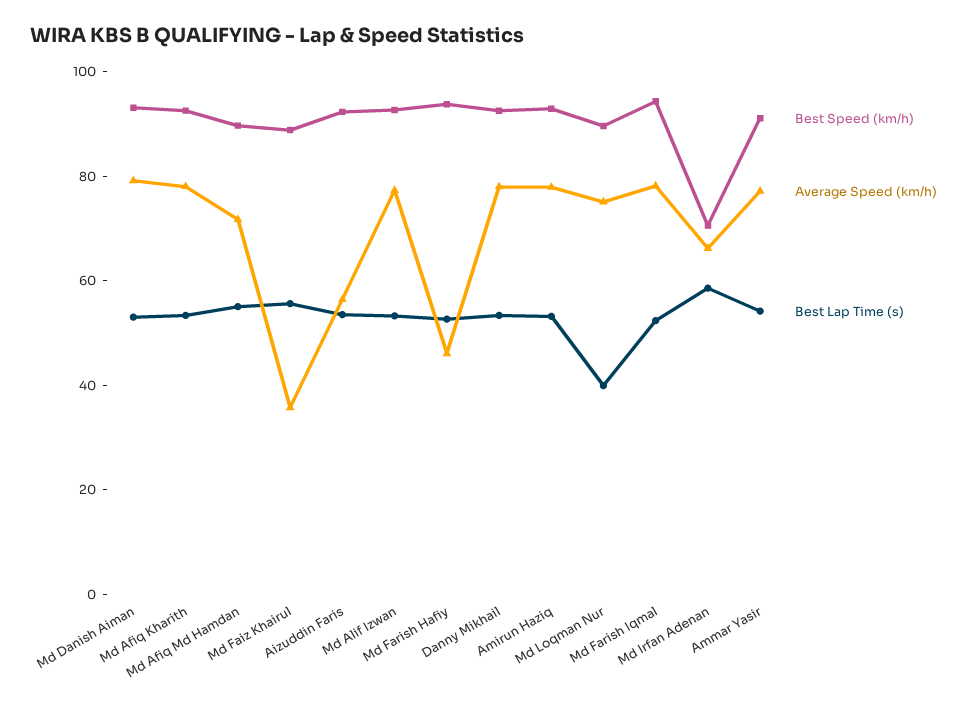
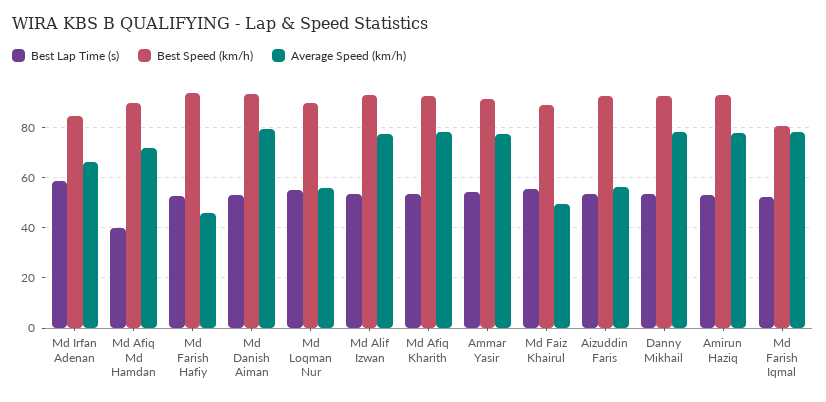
  {
    "Best Speed (km/h)": {
      "Md Danish Aiman": 92.5,
      "Md Afiq Kharith": 92.5,
      "Md Afiq Md Hamdan": 90,
      "Md Faiz Khairul": 90,
      "Aizuddin Faris": 92.5,
      "Md Alif Izwan": 92.5,
      "Md Farish Hafiy": 95,
      "Danny Mikhail": 92.5,
      "Amirun Haziq": 92.5,
      "Md Loqman Nur": 90,
-     "Md Farish Iqmal": 95,
+     "Md Farish Iqmal": 80,
-     "Md Irfan Adenan": 70,
+     "Md Irfan Adenan": 85,
      "Ammar Yasir": 90
    },
    "Average Speed (km/h)": {
      "Md Danish Aiman": 80,
      "Md Afiq Kharith": 77.5,
      "Md Afiq Md Hamdan": 72.5,
-     "Md Faiz Khairul": 35,
+     "Md Faiz Khairul": 50,
      "Aizuddin Faris": 57.5,
      "Md Alif Izwan": 77.5,
      "Md Farish Hafiy": 45,
      "Danny Mikhail": 77.5,
      "Amirun Haziq": 77.5,
-     "Md Loqman Nur": 75,
+     "Md Loqman Nur": 55,
      "Md Farish Iqmal": 77.5,
      "Md Irfan Adenan": 65,
      "Ammar Yasir": 77.5
    },
    "Best Lap Time (s)": {
      "Md Danish Aiman": 52.5,
      "Md Afiq Kharith": 52.5,
-     "Md Afiq Md Hamdan": 55,
+     "Md Afiq Md Hamdan": 40,
      "Md Faiz Khairul": 55,
      "Aizuddin Faris": 52.5,
      "Md Alif Izwan": 52.5,
      "Md Farish Hafiy": 52.5,
      "Danny Mikhail": 52.5,
      "Amirun Haziq": 52.5,
-     "Md Loqman Nur": 40,
+     "Md Loqman Nur": 55,
      "Md Farish Iqmal": 52.5,
      "Md Irfan Adenan": 57.5,
      "Ammar Yasir": 55
    }
  }

